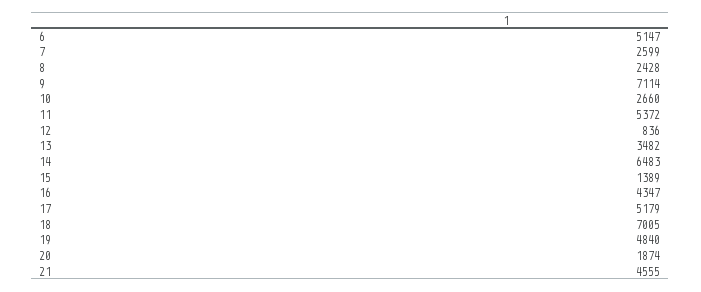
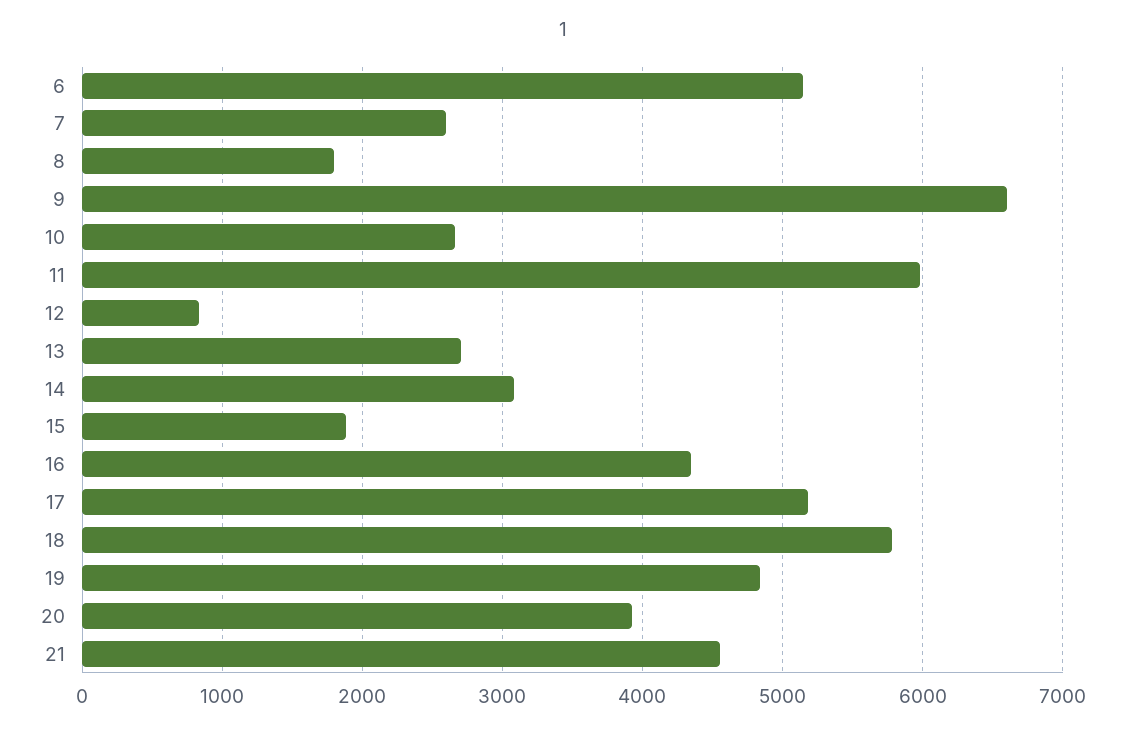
  {
    "6": 5147,
    "7": 2599,
-   "8": 2428,
+   "8": 1800,
-   "9": 7114,
+   "9": 6600,
    "10": 2660,
-   "11": 5372,
+   "11": 6000,
    "12": 836,
-   "13": 3482,
+   "13": 2700,
-   "14": 6483,
+   "14": 3100,
-   "15": 1389,
+   "15": 1900,
    "16": 4347,
    "17": 5179,
-   "18": 7005,
+   "18": 5800,
    "19": 4840,
-   "20": 1874,
+   "20": 3900,
    "21": 4555
  }

